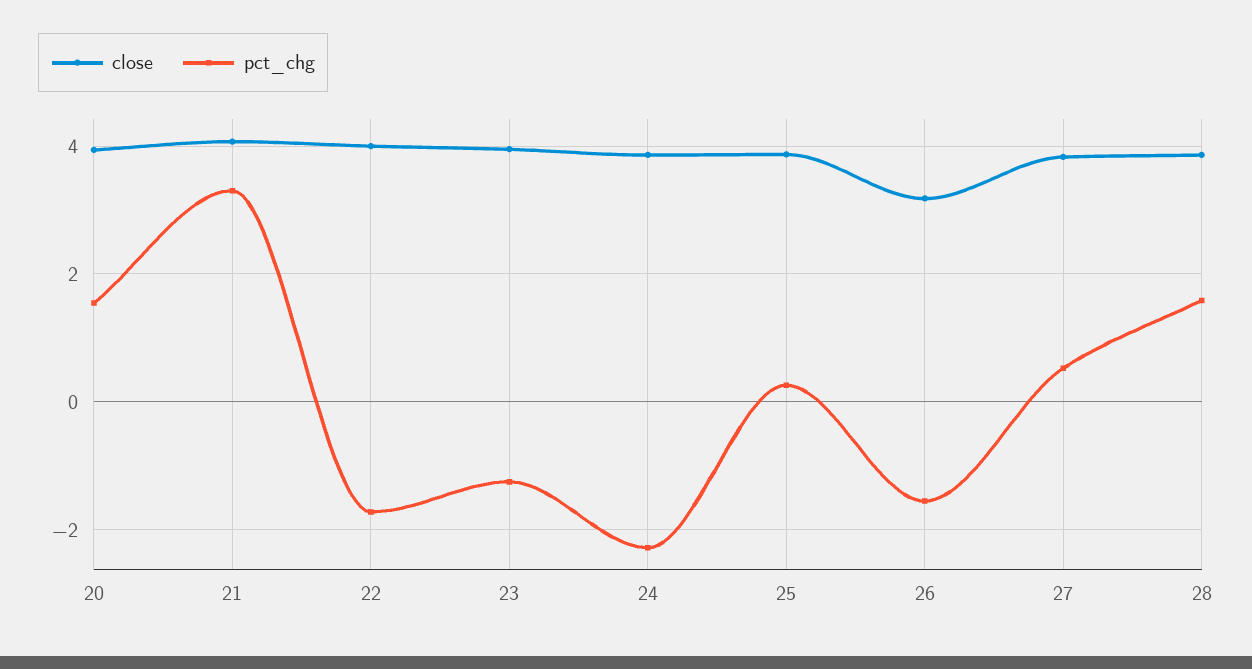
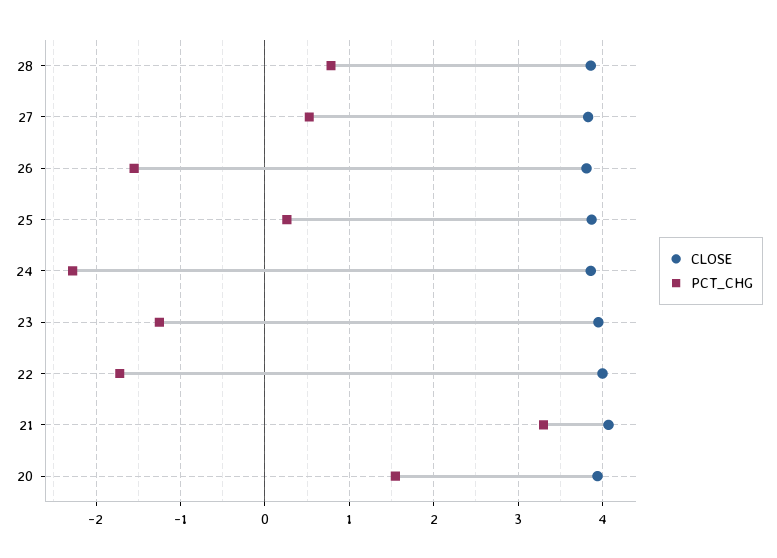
  {
    "close": {
      "20": 3.9,
      "21": 4.1,
      "22": 4,
      "23": 4,
      "24": 3.9,
      "25": 3.9,
-     "26": 3.2,
+     "26": 3.8,
      "27": 3.8,
      "28": 3.9
    },
    "pct_chg": {
      "20": 1.5,
      "21": 3.3,
      "22": -1.7,
      "23": -1.3,
      "24": -2.3,
      "25": 0.3,
      "26": -1.6,
      "27": 0.5,
-     "28": 1.6
+     "28": 0.8
    }
  }

